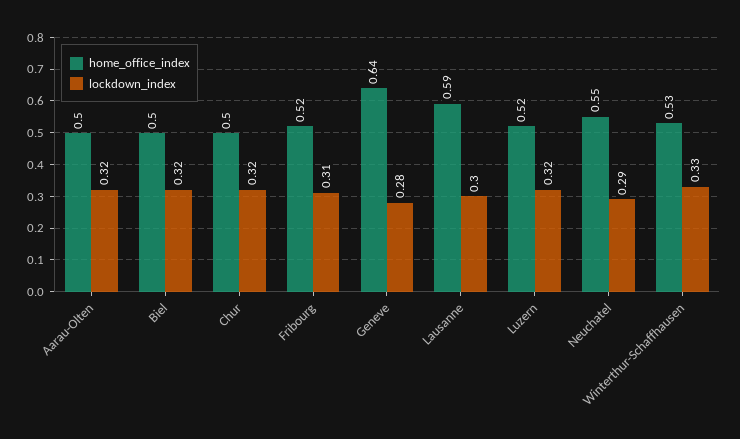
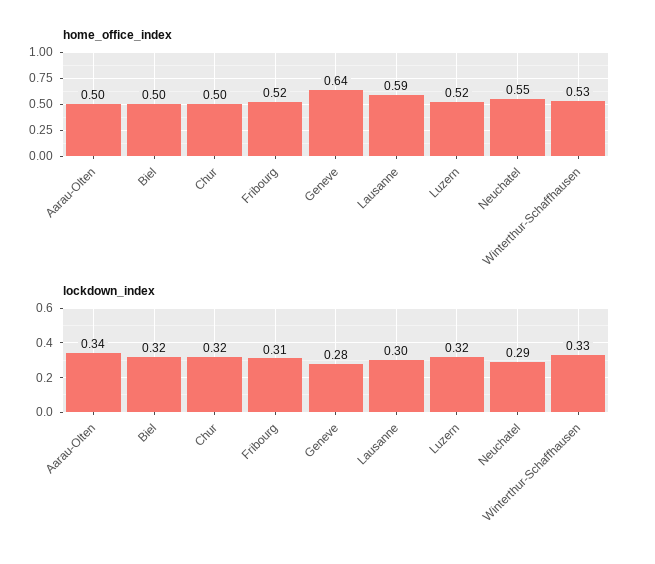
  {
    "home_office_index": {
      "Aarau-Olten": 0.5,
      "Biel": 0.5,
      "Chur": 0.5,
      "Fribourg": 0.52,
      "Geneve": 0.64,
      "Lausanne": 0.59,
      "Luzern": 0.52,
      "Neuchatel": 0.55,
      "Winterthur-Schaffhausen": 0.53
    },
    "lockdown_index": {
-     "Aarau-Olten": 0.32,
+     "Aarau-Olten": 0.34,
      "Biel": 0.32,
      "Chur": 0.32,
      "Fribourg": 0.31,
      "Geneve": 0.28,
      "Lausanne": 0.3,
      "Luzern": 0.32,
      "Neuchatel": 0.29,
      "Winterthur-Schaffhausen": 0.33
    }
  }

